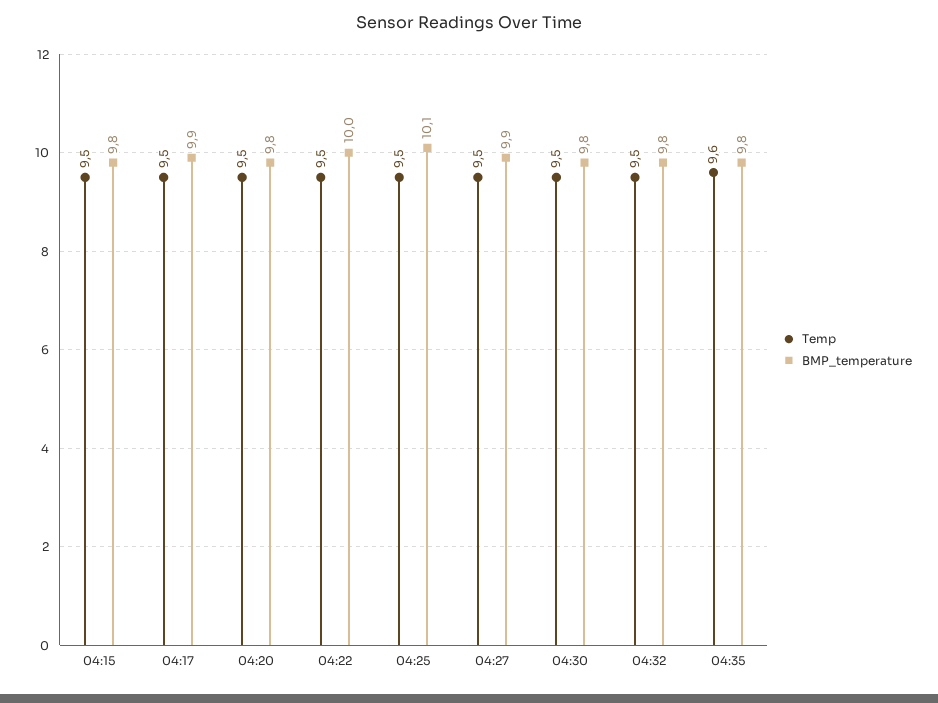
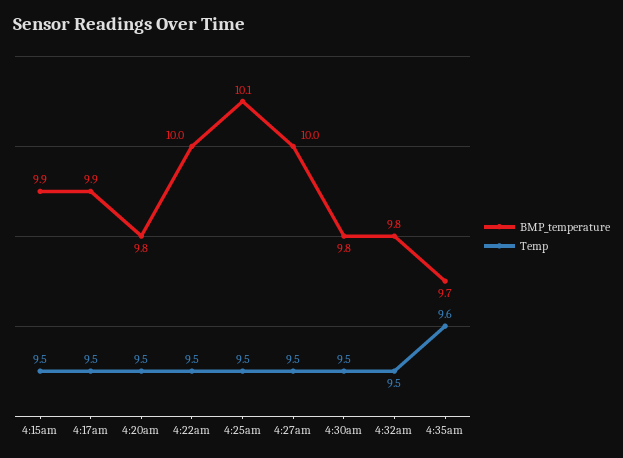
  {
    "Temp": {
      "04:15": 9.5,
      "04:17": 9.5,
      "04:20": 9.5,
      "04:22": 9.5,
      "04:25": 9.5,
      "04:27": 9.5,
      "04:30": 9.5,
      "04:32": 9.5,
      "04:35": 9.6
    },
    "BMP_temperature": {
-     "04:15": 9.8,
+     "04:15": 9.9,
      "04:17": 9.9,
      "04:20": 9.8,
      "04:22": 10,
      "04:25": 10.1,
-     "04:27": 9.9,
+     "04:27": 10,
      "04:30": 9.8,
      "04:32": 9.8,
-     "04:35": 9.8
+     "04:35": 9.7
    }
  }

